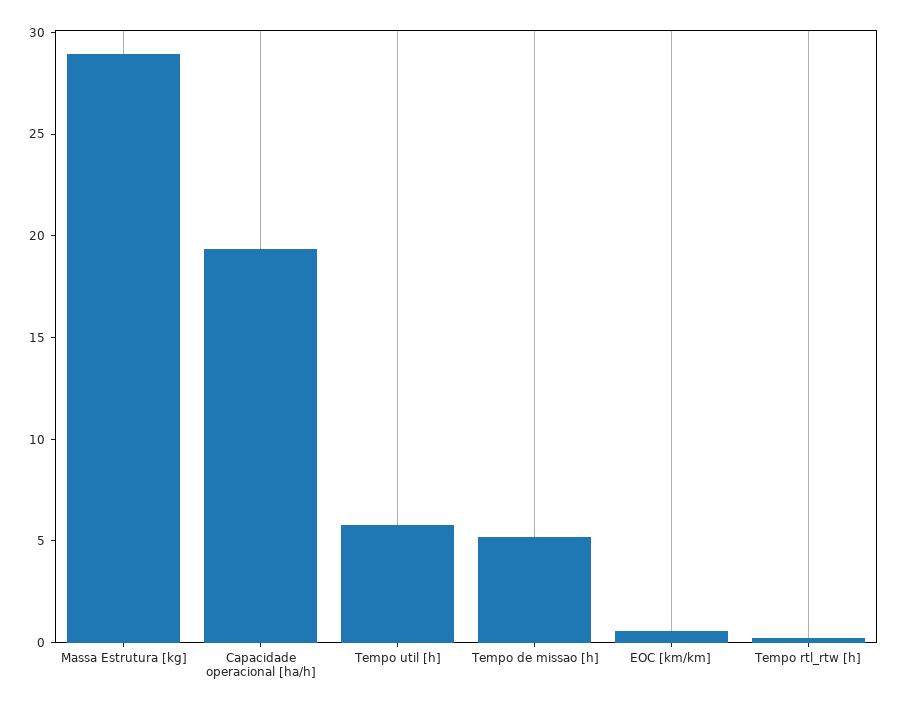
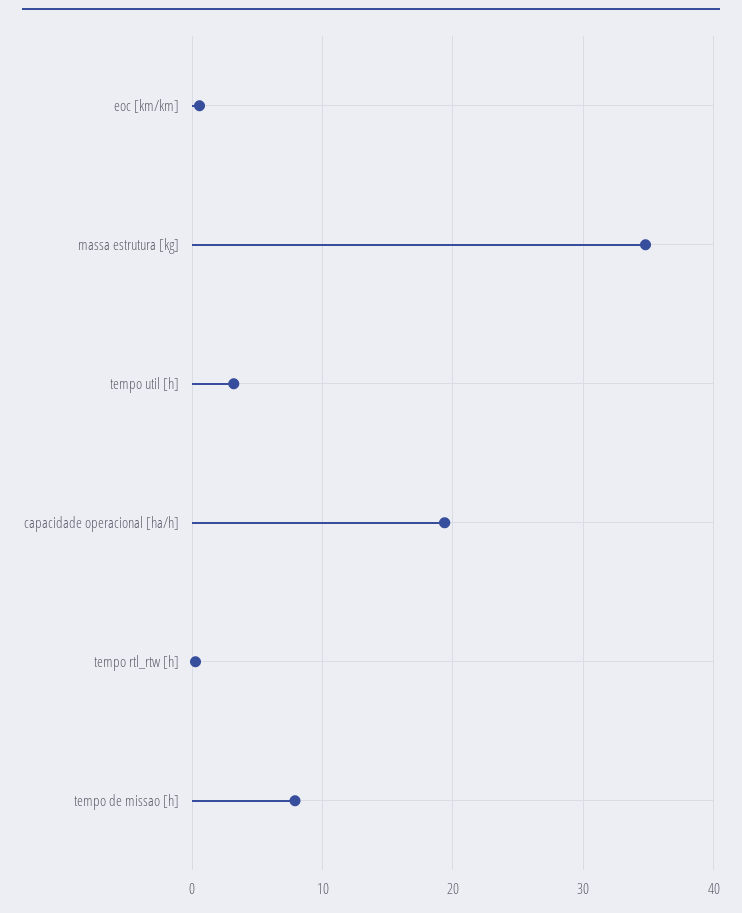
  {
-   "Massa Estrutura [kg]": 29,
+   "Massa Estrutura [kg]": 35,
    "Capacidade operacional [ha/h]": 19,
-   "Tempo util [h]": 6,
+   "Tempo util [h]": 3,
-   "Tempo de missao [h]": 5,
+   "Tempo de missao [h]": 8,
    "EOC [km/km]": 1,
    "Tempo rtl_rtw [h]": 0
  }

